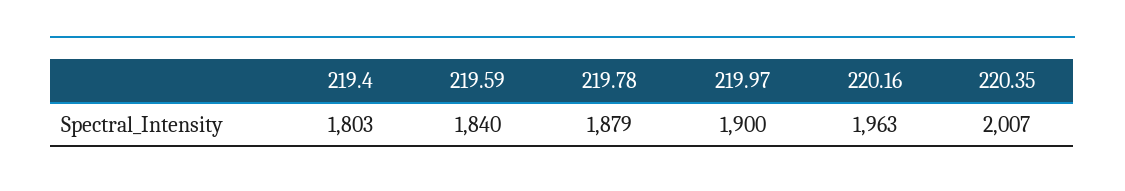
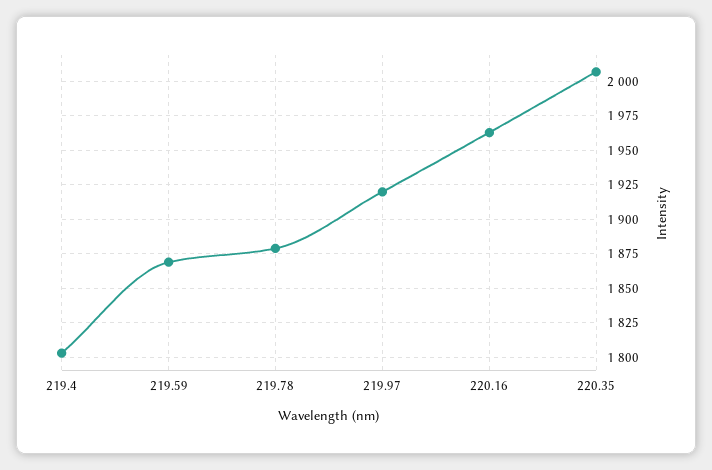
  {
    "219.4": 1803,
-   "219.59": 1840,
+   "219.59": 1870,
    "219.78": 1879,
-   "219.97": 1900,
+   "219.97": 1920,
    "220.16": 1963,
    "220.35": 2007
  }

